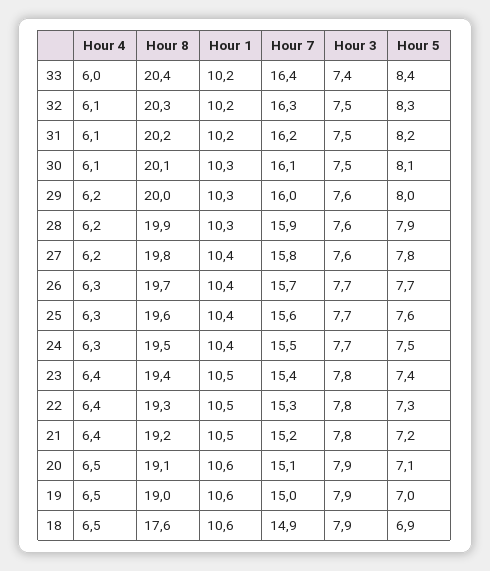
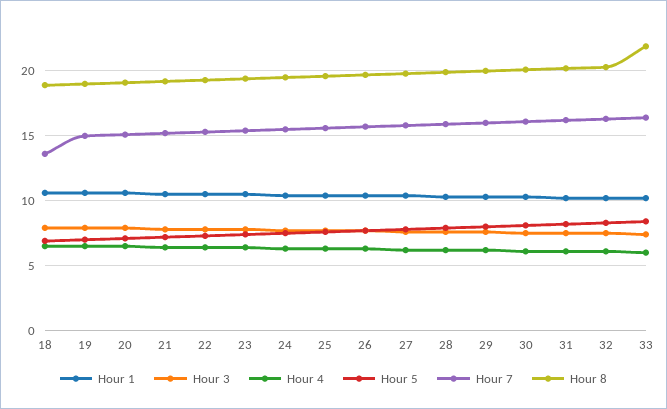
  {
    "Hour 4": {
      "33": 6,
      "32": 6.1,
      "31": 6.1,
      "30": 6.1,
      "29": 6.2,
      "28": 6.2,
      "27": 6.2,
      "26": 6.3,
      "25": 6.3,
      "24": 6.3,
      "23": 6.4,
      "22": 6.4,
      "21": 6.4,
      "20": 6.5,
      "19": 6.5,
      "18": 6.5
    },
    "Hour 8": {
-     "33": 20.4,
+     "33": 22,
      "32": 20.3,
      "31": 20.2,
      "30": 20.1,
      "29": 20,
      "28": 19.9,
      "27": 19.8,
      "26": 19.7,
      "25": 19.6,
      "24": 19.5,
      "23": 19.4,
      "22": 19.3,
      "21": 19.2,
      "20": 19.1,
      "19": 19,
-     "18": 17.6
+     "18": 19
    },
    "Hour 1": {
      "33": 10.2,
      "32": 10.2,
      "31": 10.2,
      "30": 10.3,
      "29": 10.3,
      "28": 10.3,
      "27": 10.4,
      "26": 10.4,
      "25": 10.4,
      "24": 10.4,
      "23": 10.5,
      "22": 10.5,
      "21": 10.5,
      "20": 10.6,
      "19": 10.6,
      "18": 10.6
    },
    "Hour 7": {
      "33": 16.4,
      "32": 16.3,
      "31": 16.2,
      "30": 16.1,
      "29": 16,
      "28": 15.9,
      "27": 15.8,
      "26": 15.7,
      "25": 15.6,
      "24": 15.5,
      "23": 15.4,
      "22": 15.3,
      "21": 15.2,
      "20": 15.1,
      "19": 15,
-     "18": 14.9
+     "18": 13.5
    },
    "Hour 3": {
      "33": 7.4,
      "32": 7.5,
      "31": 7.5,
      "30": 7.5,
      "29": 7.6,
      "28": 7.6,
      "27": 7.6,
      "26": 7.7,
      "25": 7.7,
      "24": 7.7,
      "23": 7.8,
      "22": 7.8,
      "21": 7.8,
      "20": 7.9,
      "19": 7.9,
      "18": 7.9
    },
    "Hour 5": {
      "33": 8.4,
      "32": 8.3,
      "31": 8.2,
      "30": 8.1,
      "29": 8,
      "28": 7.9,
      "27": 7.8,
      "26": 7.7,
      "25": 7.6,
      "24": 7.5,
      "23": 7.4,
      "22": 7.3,
      "21": 7.2,
      "20": 7.1,
      "19": 7,
      "18": 6.9
    }
  }

